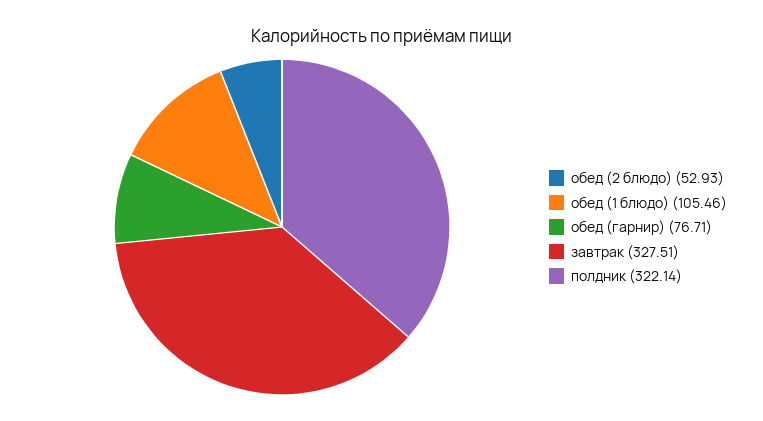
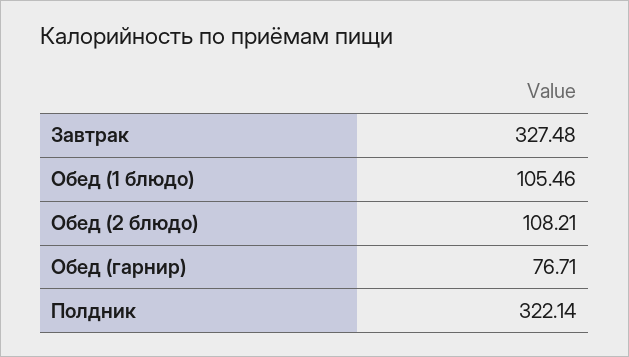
  {
-   "обед (2 блюдо)": 52.93,
+   "обед (2 блюдо)": 108.21,
    "обед (1 блюдо)": 105.46,
    "обед (гарнир)": 76.71,
-   "завтрак": 327.51,
+   "завтрак": 327.48,
    "полдник": 322.14
  }

